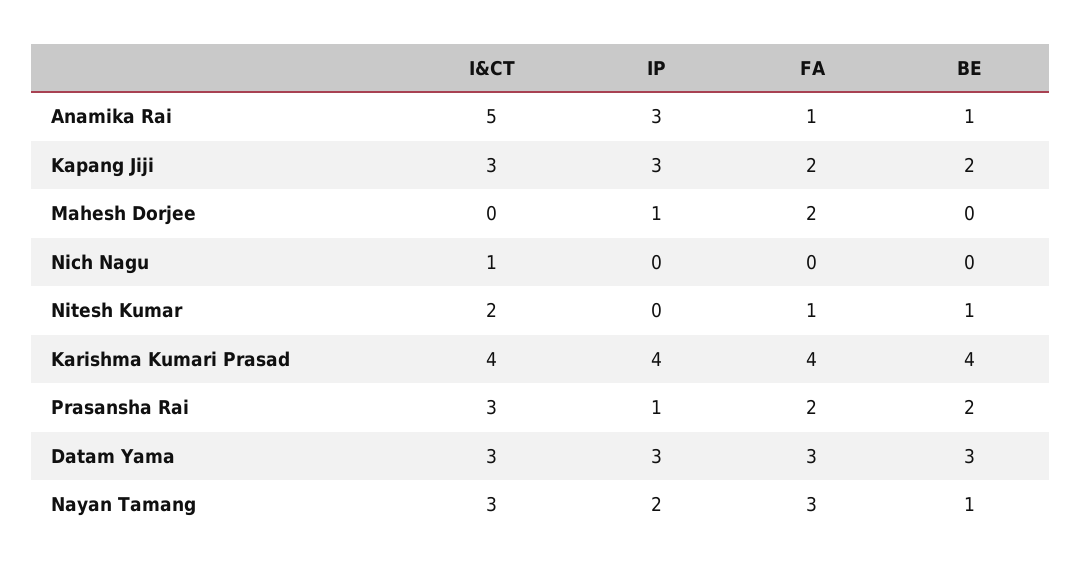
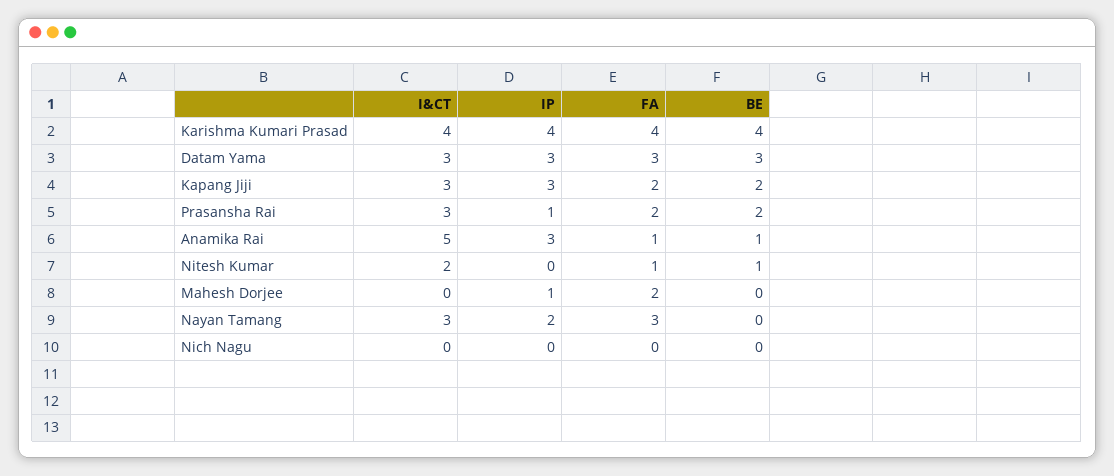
  {
    "I&CT": {
      "Anamika Rai": 5,
      "Kapang Jiji": 3,
      "Mahesh Dorjee": 0,
-     "Nich Nagu": 1,
+     "Nich Nagu": 0,
      "Nitesh Kumar": 2,
      "Karishma Kumari Prasad": 4,
      "Prasansha Rai": 3,
      "Datam Yama": 3,
      "Nayan Tamang": 3
    },
    "IP": {
      "Anamika Rai": 3,
      "Kapang Jiji": 3,
      "Mahesh Dorjee": 1,
      "Nich Nagu": 0,
      "Nitesh Kumar": 0,
      "Karishma Kumari Prasad": 4,
      "Prasansha Rai": 1,
      "Datam Yama": 3,
      "Nayan Tamang": 2
    },
    "FA": {
      "Anamika Rai": 1,
      "Kapang Jiji": 2,
      "Mahesh Dorjee": 2,
      "Nich Nagu": 0,
      "Nitesh Kumar": 1,
      "Karishma Kumari Prasad": 4,
      "Prasansha Rai": 2,
      "Datam Yama": 3,
      "Nayan Tamang": 3
    },
    "BE": {
      "Anamika Rai": 1,
      "Kapang Jiji": 2,
      "Mahesh Dorjee": 0,
      "Nich Nagu": 0,
      "Nitesh Kumar": 1,
      "Karishma Kumari Prasad": 4,
      "Prasansha Rai": 2,
      "Datam Yama": 3,
-     "Nayan Tamang": 1
+     "Nayan Tamang": 0
    }
  }

